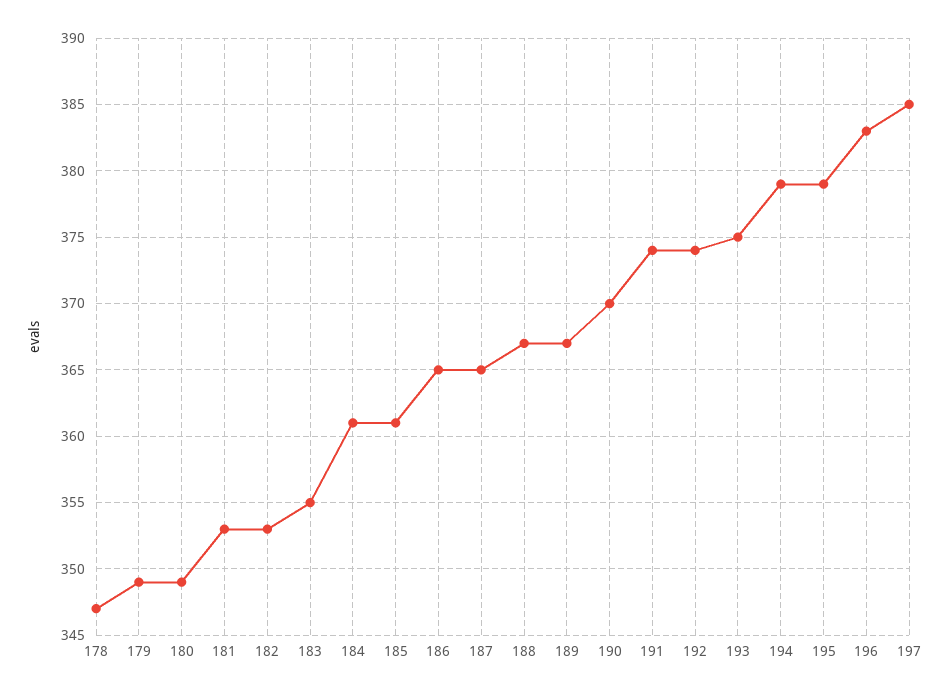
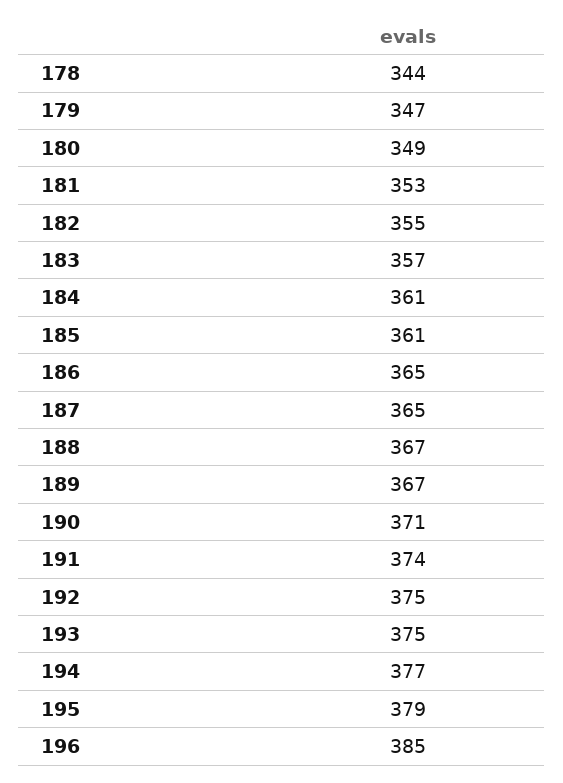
  {
-   "178": 347,
+   "178": 344,
-   "179": 349,
+   "179": 347,
    "180": 349,
    "181": 353,
-   "182": 353,
+   "182": 355,
-   "183": 355,
+   "183": 357,
    "184": 361,
    "185": 361,
    "186": 365,
    "187": 365,
    "188": 367,
    "189": 367,
-   "190": 370,
+   "190": 371,
    "191": 374,
-   "192": 374,
+   "192": 375,
    "193": 375,
-   "194": 379,
+   "194": 377,
    "195": 379,
-   "196": 383,
+   "196": 385
-   "197": 385
  }

